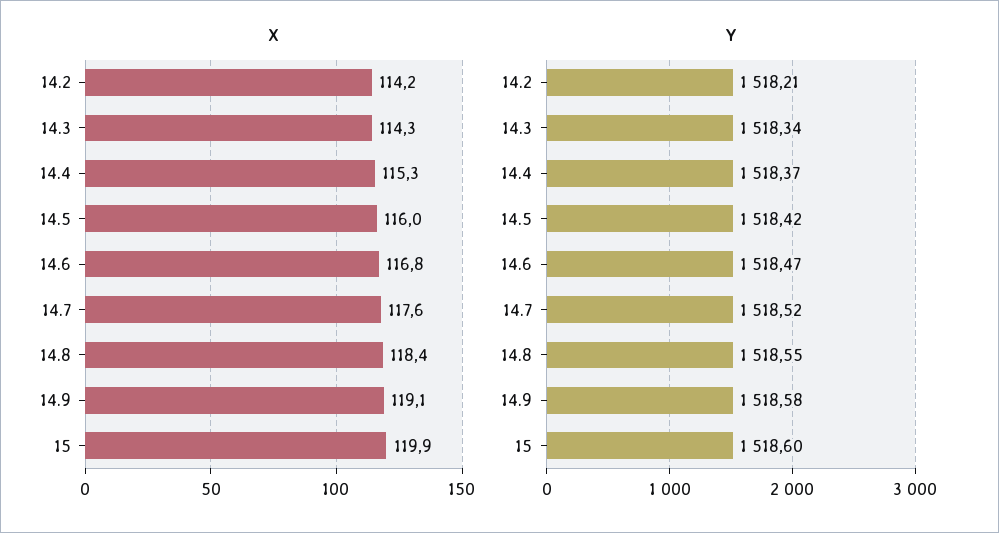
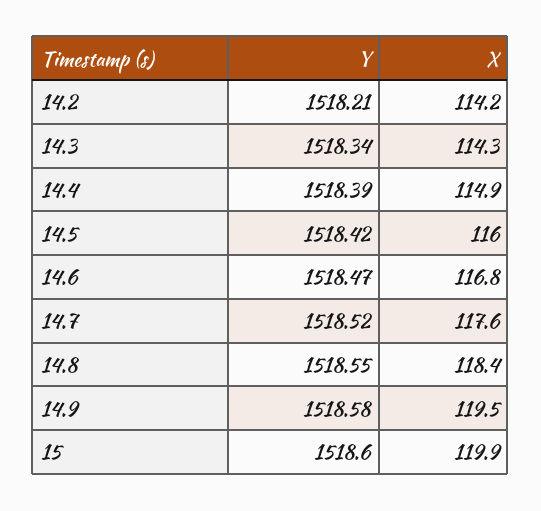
  {
    "X": {
      "14.2": 114.2,
      "14.3": 114.3,
-     "14.4": 115.3,
+     "14.4": 114.9,
      "14.5": 116,
      "14.6": 116.8,
      "14.7": 117.6,
      "14.8": 118.4,
-     "14.9": 119.1,
+     "14.9": 119.5,
      "15": 119.9
    },
    "Y": {
      "14.2": 1518.21,
      "14.3": 1518.34,
-     "14.4": 1518.37,
+     "14.4": 1518.39,
      "14.5": 1518.42,
      "14.6": 1518.47,
      "14.7": 1518.52,
      "14.8": 1518.55,
      "14.9": 1518.58,
      "15": 1518.6
    }
  }

